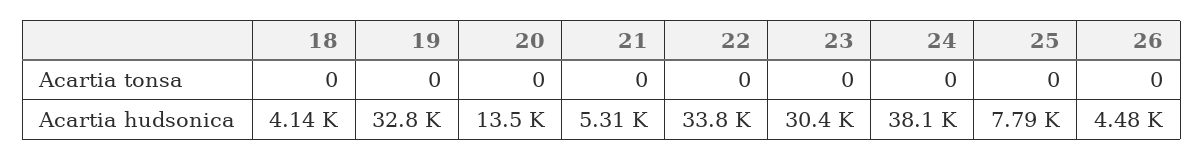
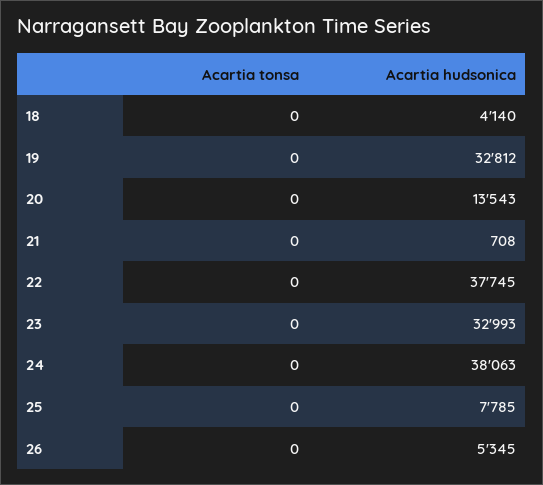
  {
    "18": {
      "Acartia tonsa": 0,
      "Acartia hudsonica": 4140
    },
    "19": {
      "Acartia tonsa": 0,
      "Acartia hudsonica": 32812
    },
    "20": {
      "Acartia tonsa": 0,
      "Acartia hudsonica": 13543
    },
    "21": {
      "Acartia tonsa": 0,
-     "Acartia hudsonica": 5310
+     "Acartia hudsonica": 708
    },
    "22": {
      "Acartia tonsa": 0,
-     "Acartia hudsonica": 33800
+     "Acartia hudsonica": 37745
    },
    "23": {
      "Acartia tonsa": 0,
-     "Acartia hudsonica": 30400
+     "Acartia hudsonica": 32993
    },
    "24": {
      "Acartia tonsa": 0,
      "Acartia hudsonica": 38063
    },
    "25": {
      "Acartia tonsa": 0,
      "Acartia hudsonica": 7785
    },
    "26": {
      "Acartia tonsa": 0,
-     "Acartia hudsonica": 4480
+     "Acartia hudsonica": 5345
    }
  }

